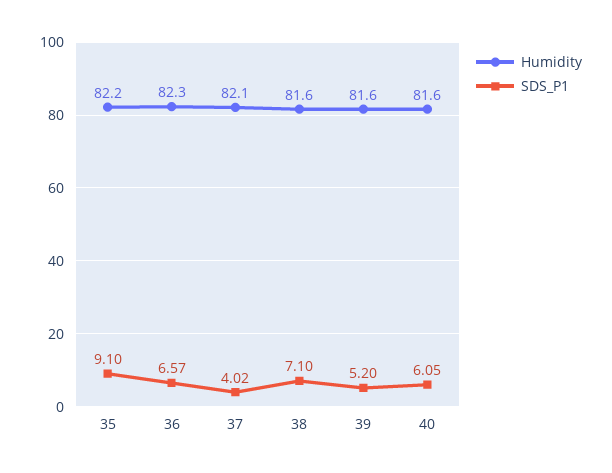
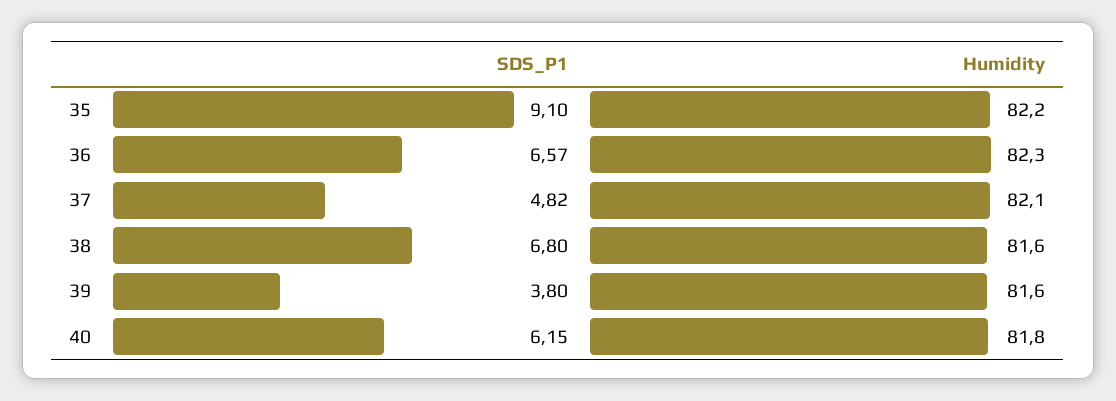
  {
    "Humidity": {
      "35": 82.2,
      "36": 82.3,
      "37": 82.1,
      "38": 81.6,
      "39": 81.6,
-     "40": 81.6
+     "40": 81.8
    },
    "SDS_P1": {
      "35": 9.1,
      "36": 6.57,
-     "37": 4.02,
+     "37": 4.82,
-     "38": 7.1,
+     "38": 6.8,
-     "39": 5.2,
+     "39": 3.8,
-     "40": 6.05
+     "40": 6.15
    }
  }

